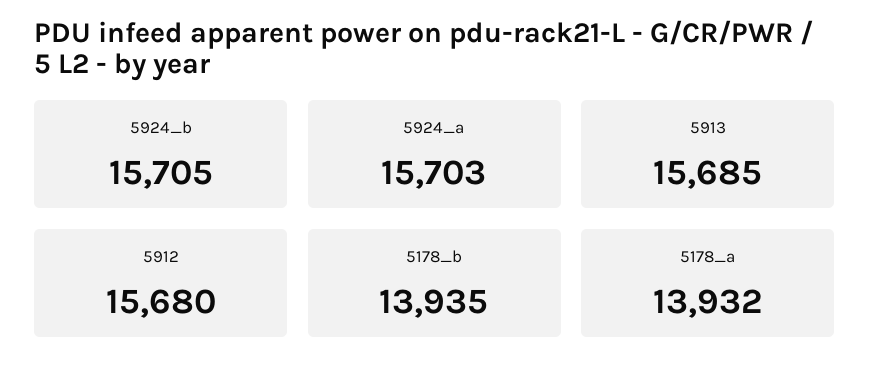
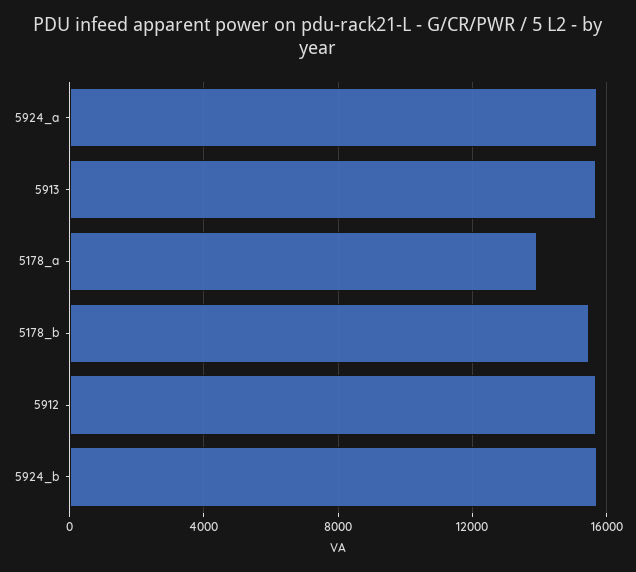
  {
    "5924_b": 15705,
    "5924_a": 15703,
    "5913": 15685,
    "5912": 15680,
-   "5178_b": 13935,
+   "5178_b": 15500,
    "5178_a": 13932
  }

